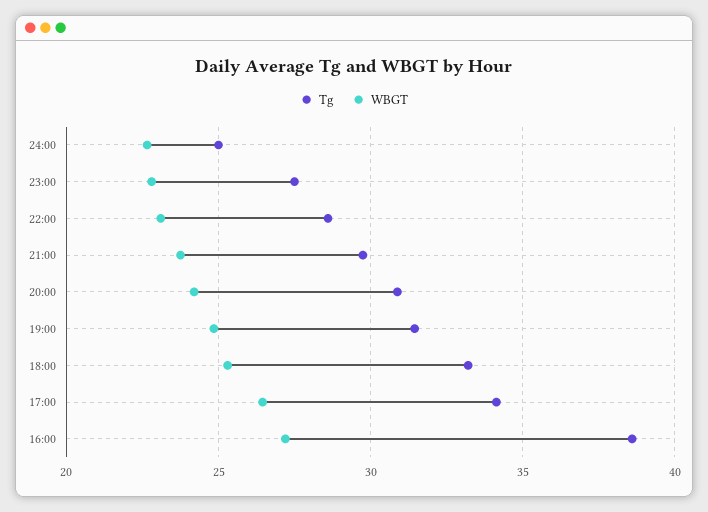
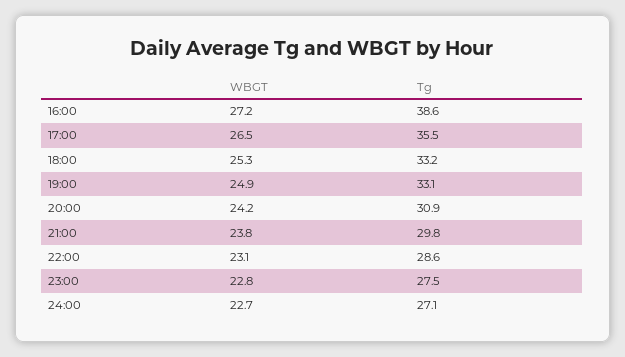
  {
    "Tg": {
-     "24:00": 25,
+     "24:00": 27.1,
      "23:00": 27.5,
      "22:00": 28.6,
      "21:00": 29.8,
      "20:00": 30.9,
-     "19:00": 31.5,
+     "19:00": 33.1,
      "18:00": 33.2,
-     "17:00": 34,
+     "17:00": 35.5,
      "16:00": 38.6
    },
    "WBGT": {
      "24:00": 22.7,
      "23:00": 22.8,
      "22:00": 23.1,
      "21:00": 23.8,
      "20:00": 24.2,
      "19:00": 24.9,
      "18:00": 25.3,
      "17:00": 26.5,
      "16:00": 27.2
    }
  }

